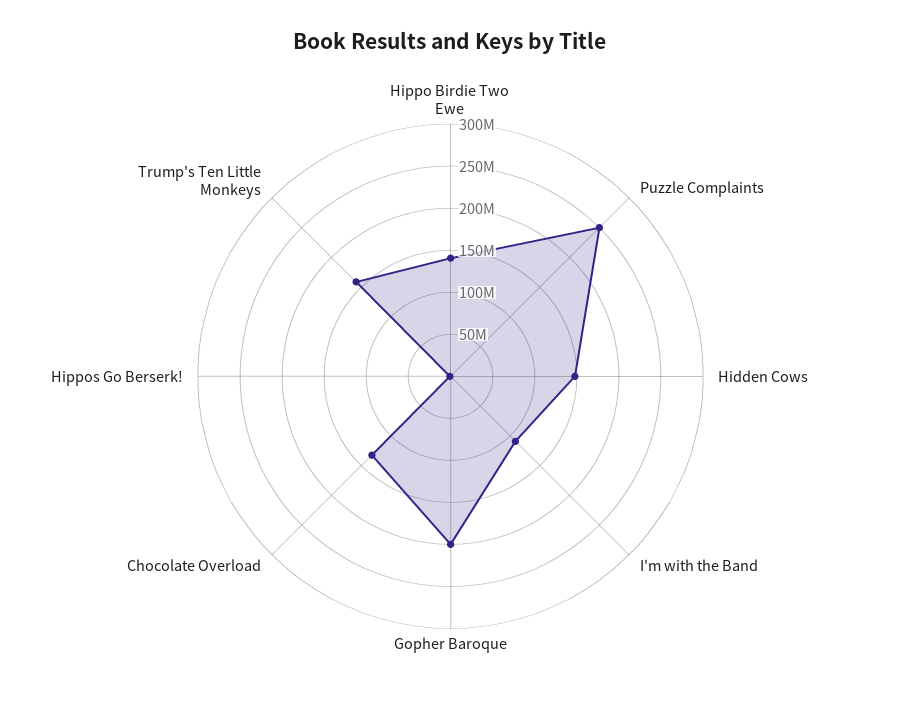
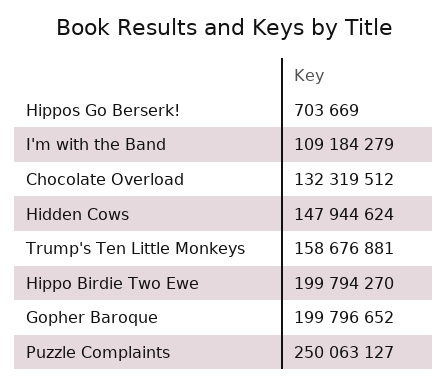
  {
-   "Hippo Birdie Two Ewe": 140000000,
+   "Hippo Birdie Two Ewe": 199794270,
    "Puzzle Complaints": 250063127,
    "Hidden Cows": 147944624,
    "I'm with the Band": 109184279,
    "Gopher Baroque": 199796652,
    "Chocolate Overload": 132319512,
    "Hippos Go Berserk!": 703669,
    "Trump's Ten Little Monkeys": 158676881
  }

